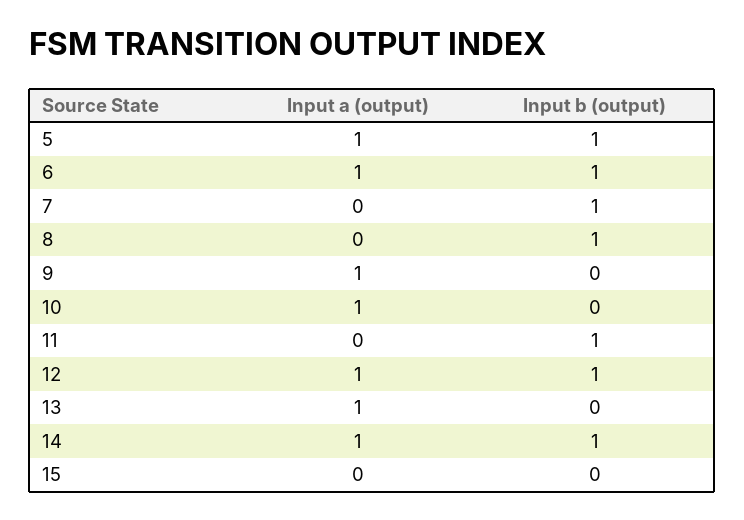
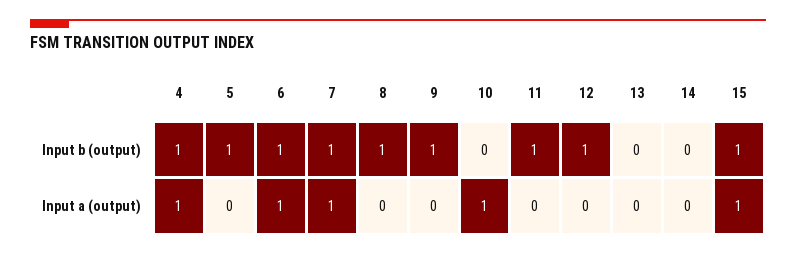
  {
    "Input a (output)": {
-     "5": 1,
+     "5": 0,
      "6": 1,
-     "7": 0,
+     "7": 1,
      "8": 0,
-     "9": 1,
+     "9": 0,
      "10": 1,
      "11": 0,
-     "12": 1,
+     "12": 0,
-     "13": 1,
+     "13": 0,
-     "14": 1,
+     "14": 0,
-     "15": 0
+     "15": 1,
+     "4": 1
    },
    "Input b (output)": {
      "5": 1,
      "6": 1,
      "7": 1,
      "8": 1,
-     "9": 0,
+     "9": 1,
      "10": 0,
      "11": 1,
      "12": 1,
      "13": 0,
-     "14": 1,
+     "14": 0,
-     "15": 0
+     "15": 1,
+     "4": 1
    }
  }

